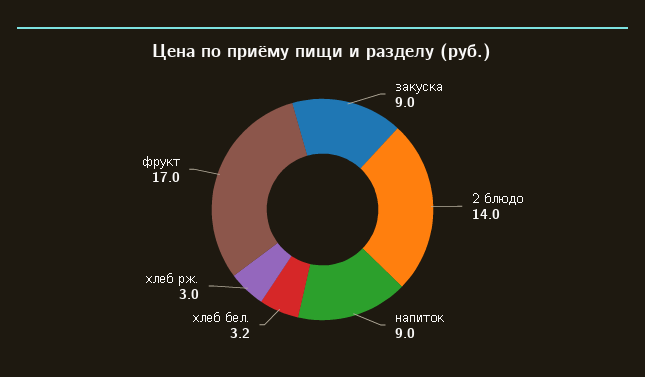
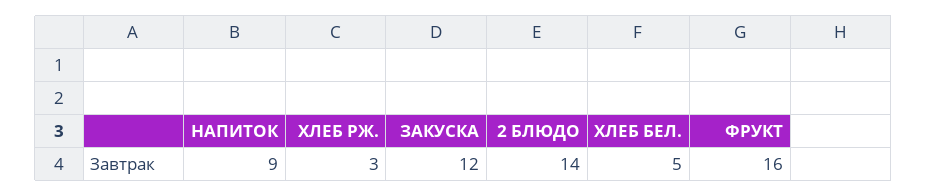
  {
-   "закуска": 9,
+   "закуска": 12,
    "2 блюдо": 14,
    "напиток": 9,
-   "хлеб бел.": 3.2,
+   "хлеб бел.": 5,
    "хлеб рж.": 3,
-   "фрукт": 17
+   "фрукт": 16
  }

